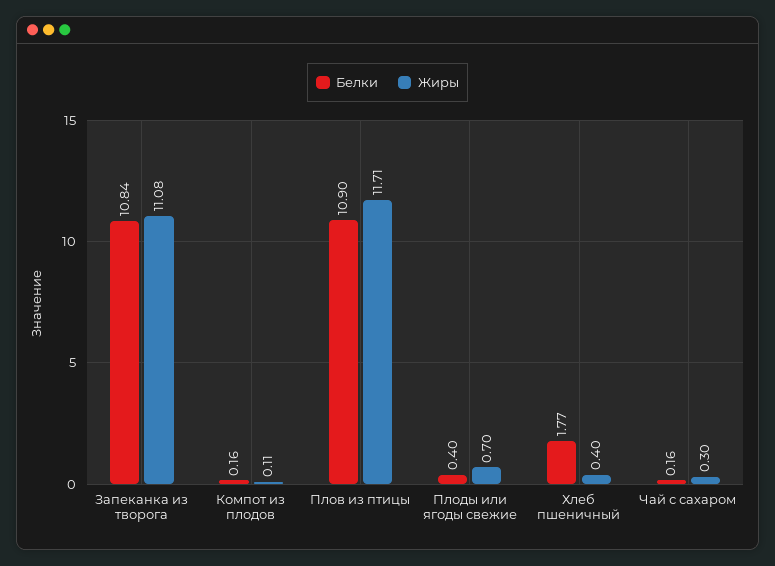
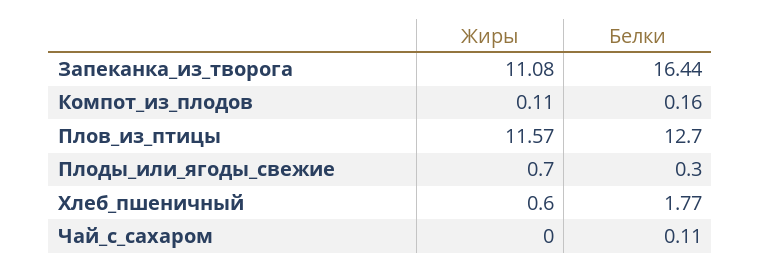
  {
    "Белки": {
-     "Запеканка из творога": 10.84,
+     "Запеканка из творога": 16.44,
      "Компот из плодов": 0.16,
-     "Плов из птицы": 10.9,
+     "Плов из птицы": 12.7,
-     "Плоды или ягоды свежие": 0.4,
+     "Плоды или ягоды свежие": 0.3,
      "Хлеб пшеничный": 1.77,
-     "Чай с сахаром": 0.16
+     "Чай с сахаром": 0.11
    },
    "Жиры": {
      "Запеканка из творога": 11.08,
      "Компот из плодов": 0.11,
-     "Плов из птицы": 11.71,
+     "Плов из птицы": 11.57,
      "Плоды или ягоды свежие": 0.7,
-     "Хлеб пшеничный": 0.4,
+     "Хлеб пшеничный": 0.6,
-     "Чай с сахаром": 0.3
+     "Чай с сахаром": 0
    }
  }

